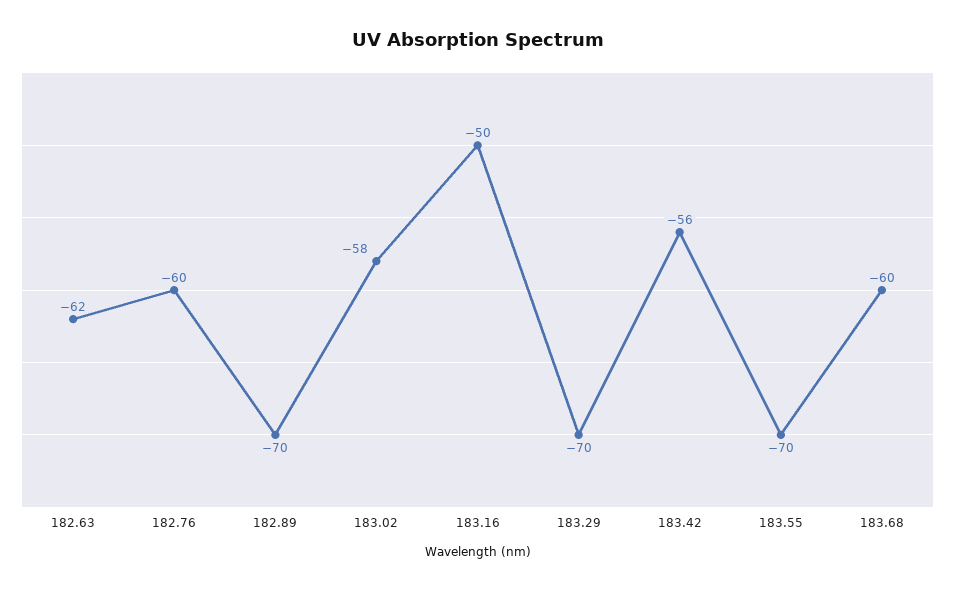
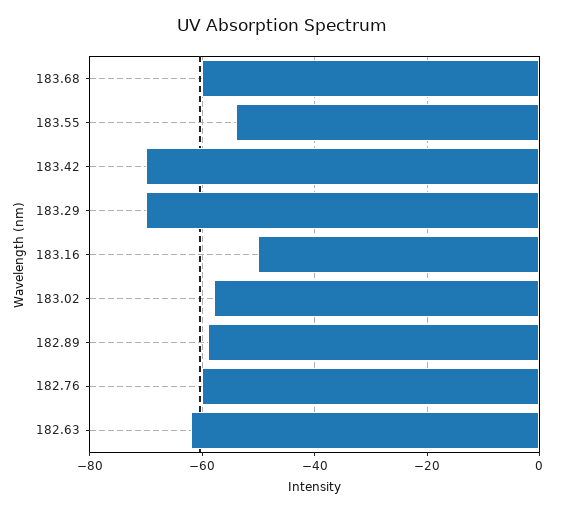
  {
    "182.63": -62,
    "182.76": -60,
-   "182.89": -70,
+   "182.89": -60,
    "183.02": -58,
    "183.16": -50,
    "183.29": -70,
-   "183.42": -56,
+   "183.42": -70,
-   "183.55": -70,
+   "183.55": -55,
    "183.68": -60
  }

